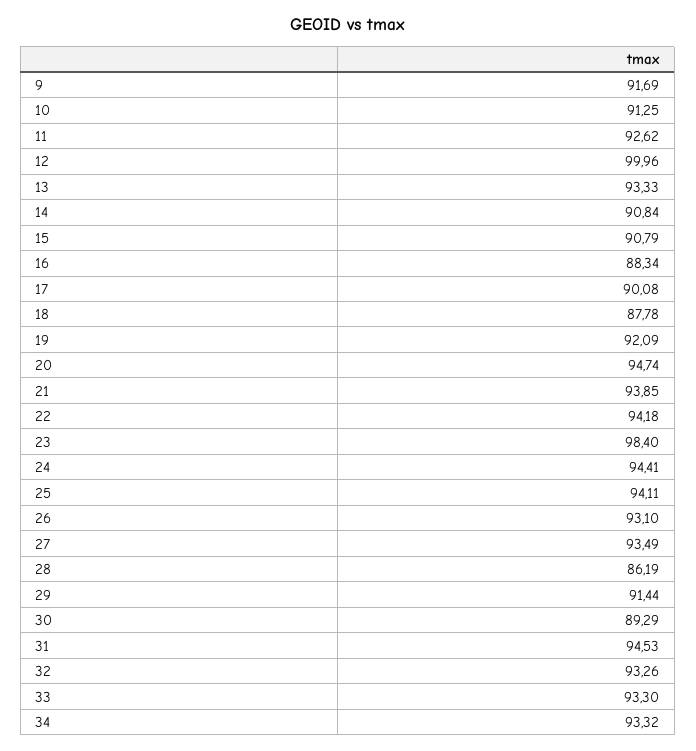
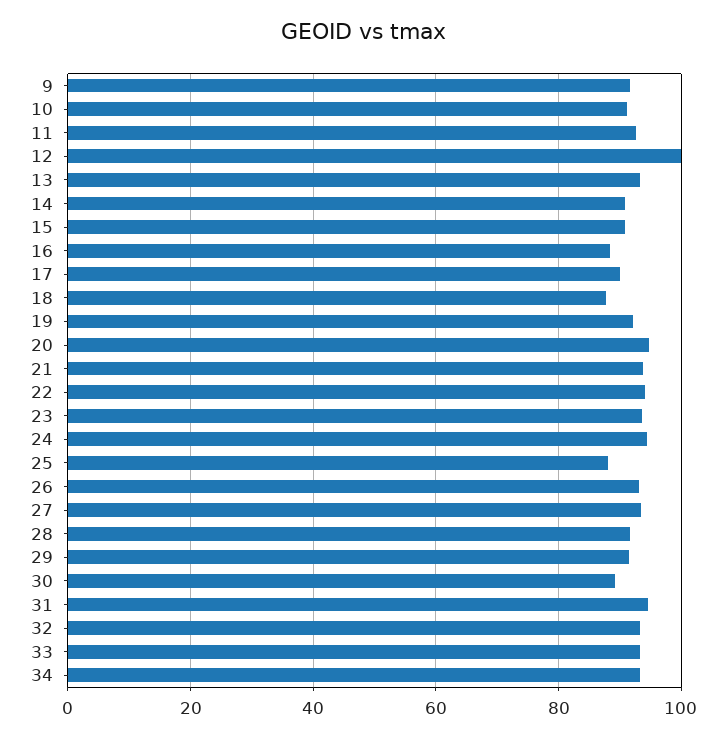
  {
    "9": 91.69,
    "10": 91.25,
    "11": 92.62,
    "12": 99.96,
    "13": 93.33,
    "14": 90.84,
    "15": 90.79,
    "16": 88.34,
    "17": 90.08,
    "18": 87.78,
    "19": 92.09,
    "20": 94.74,
    "21": 93.85,
    "22": 94.18,
-   "23": 98.4,
+   "23": 94,
    "24": 94.41,
-   "25": 94.11,
+   "25": 88,
    "26": 93.1,
    "27": 93.49,
-   "28": 86.19,
+   "28": 92,
    "29": 91.44,
    "30": 89.29,
    "31": 94.53,
    "32": 93.26,
    "33": 93.3,
    "34": 93.32
  }

